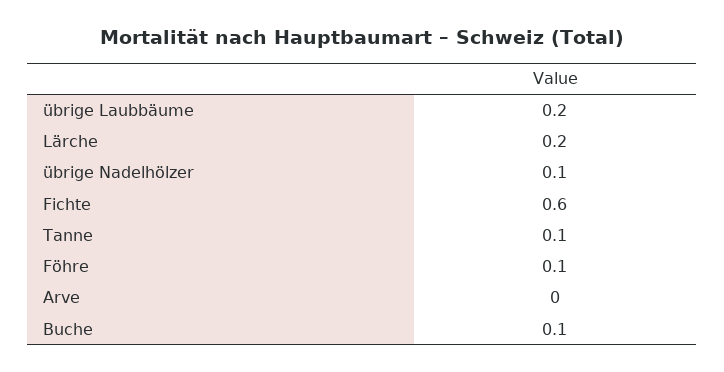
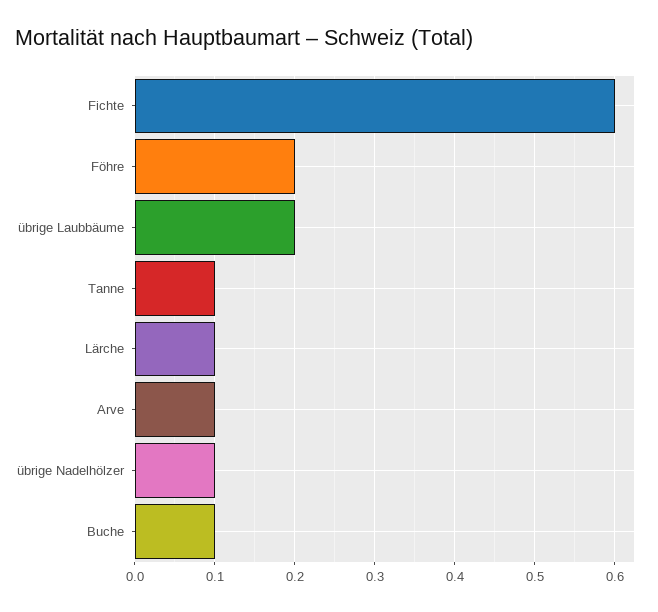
  {
    "übrige Laubbäume": 0.2,
-   "Lärche": 0.2,
+   "Lärche": 0.1,
    "übrige Nadelhölzer": 0.1,
    "Fichte": 0.6,
    "Tanne": 0.1,
-   "Föhre": 0.1,
+   "Föhre": 0.2,
-   "Arve": 0,
+   "Arve": 0.1,
    "Buche": 0.1
  }

